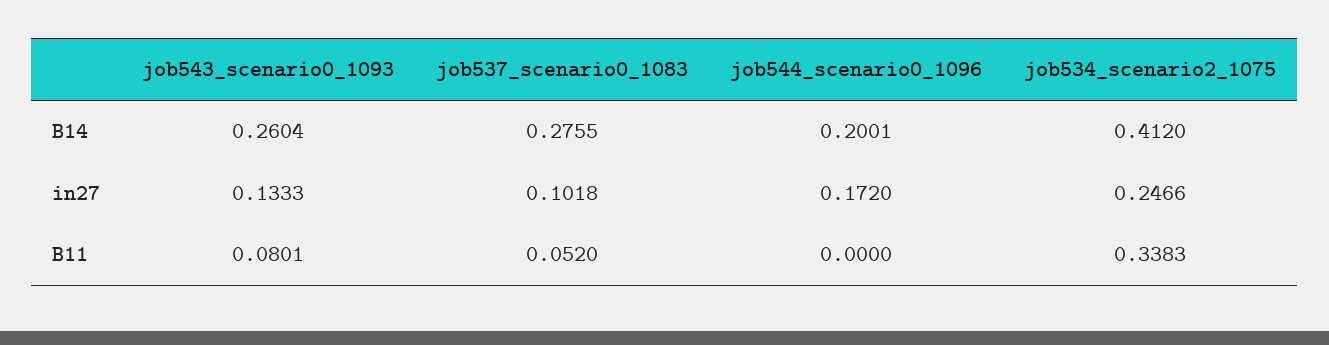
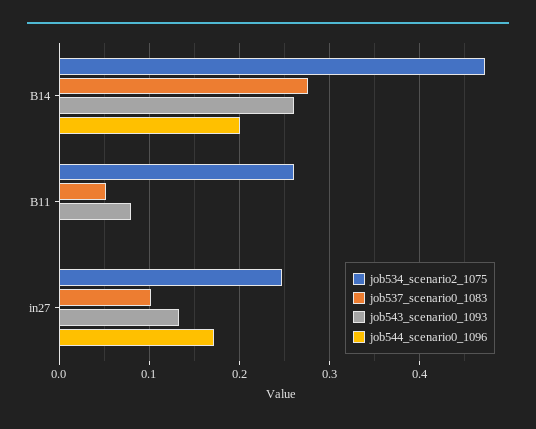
  {
    "job543_scenario0_1093": {
      "B14": 0.2604,
      "in27": 0.1333,
      "B11": 0.0801
    },
    "job537_scenario0_1083": {
      "B14": 0.2755,
      "in27": 0.1018,
      "B11": 0.052
    },
    "job544_scenario0_1096": {
      "B14": 0.2001,
      "in27": 0.172,
      "B11": 0
    },
    "job534_scenario2_1075": {
-     "B14": 0.412,
+     "B14": 0.47,
      "in27": 0.2466,
-     "B11": 0.3383
+     "B11": 0.26
    }
  }

